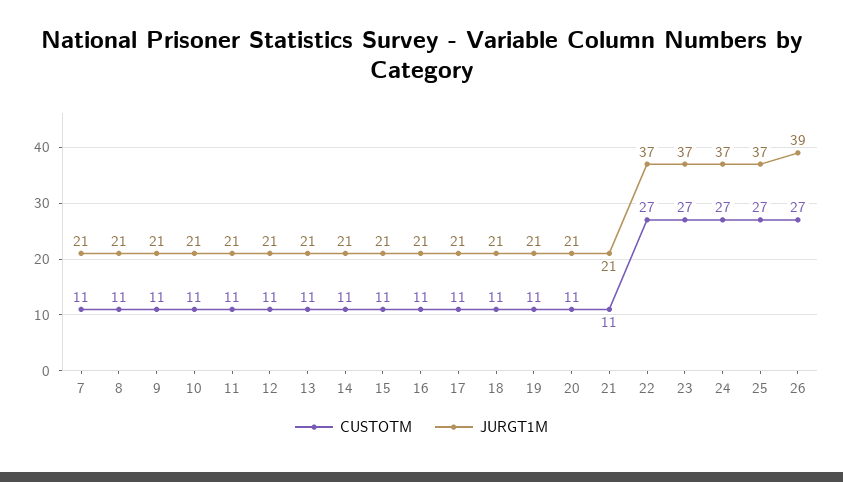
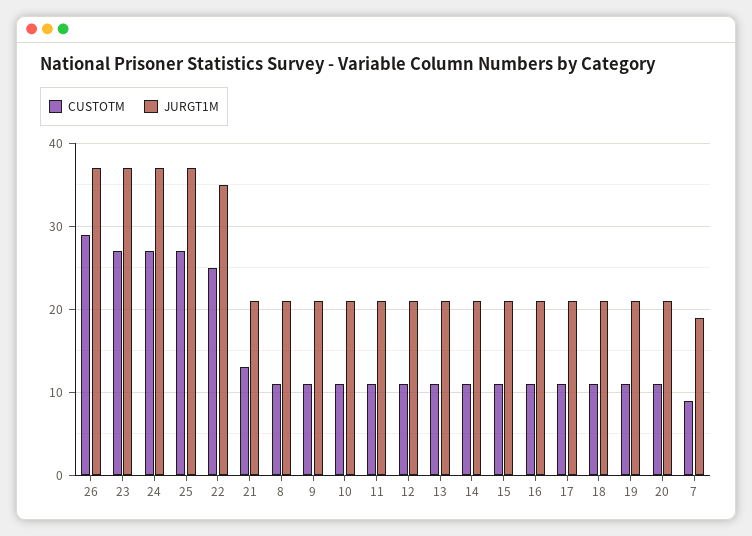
  {
    "CUSTOTM": {
-     "7": 11,
+     "7": 9,
      "8": 11,
      "9": 11,
      "10": 11,
      "11": 11,
      "12": 11,
      "13": 11,
      "14": 11,
      "15": 11,
      "16": 11,
      "17": 11,
      "18": 11,
      "19": 11,
      "20": 11,
-     "21": 11,
+     "21": 13,
-     "22": 27,
+     "22": 25,
      "23": 27,
      "24": 27,
      "25": 27,
-     "26": 27
+     "26": 29
    },
    "JURGT1M": {
-     "7": 21,
+     "7": 19,
      "8": 21,
      "9": 21,
      "10": 21,
      "11": 21,
      "12": 21,
      "13": 21,
      "14": 21,
      "15": 21,
      "16": 21,
      "17": 21,
      "18": 21,
      "19": 21,
      "20": 21,
      "21": 21,
-     "22": 37,
+     "22": 35,
      "23": 37,
      "24": 37,
      "25": 37,
-     "26": 39
+     "26": 37
    }
  }

